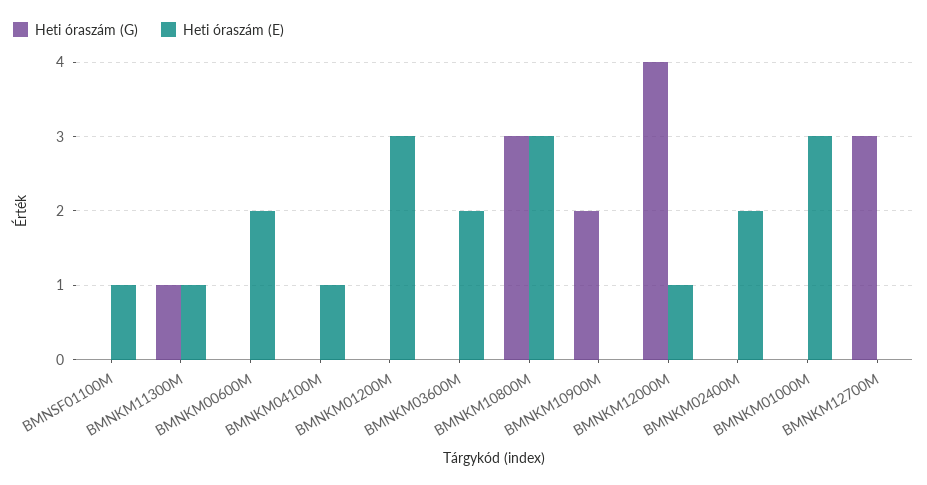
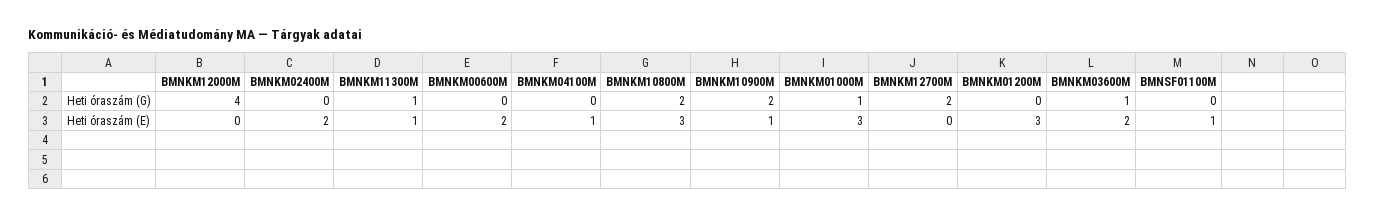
  {
    "Heti óraszám (G)": {
      "BMNSF01100M": 0,
      "BMNKM11300M": 1,
      "BMNKM00600M": 0,
      "BMNKM04100M": 0,
      "BMNKM01200M": 0,
-     "BMNKM03600M": 0,
+     "BMNKM03600M": 1,
-     "BMNKM10800M": 3,
+     "BMNKM10800M": 2,
      "BMNKM10900M": 2,
      "BMNKM12000M": 4,
      "BMNKM02400M": 0,
-     "BMNKM01000M": 0,
+     "BMNKM01000M": 1,
-     "BMNKM12700M": 3
+     "BMNKM12700M": 2
    },
    "Heti óraszám (E)": {
      "BMNSF01100M": 1,
      "BMNKM11300M": 1,
      "BMNKM00600M": 2,
      "BMNKM04100M": 1,
      "BMNKM01200M": 3,
      "BMNKM03600M": 2,
      "BMNKM10800M": 3,
-     "BMNKM10900M": 0,
+     "BMNKM10900M": 1,
-     "BMNKM12000M": 1,
+     "BMNKM12000M": 0,
      "BMNKM02400M": 2,
      "BMNKM01000M": 3,
      "BMNKM12700M": 0
    }
  }

